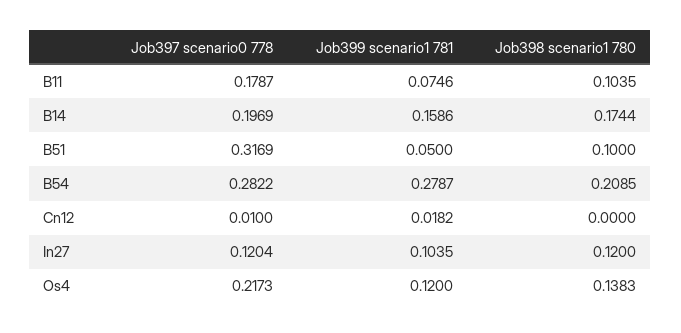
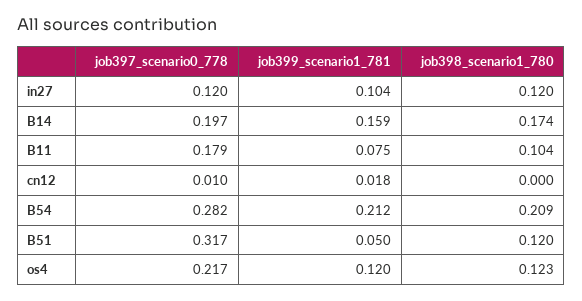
  {
    "Job397 scenario0 778": {
      "B11": 0.1787,
      "B14": 0.1969,
      "B51": 0.3169,
      "B54": 0.2822,
      "Cn12": 0.01,
      "In27": 0.1204,
      "Os4": 0.2173
    },
    "Job399 scenario1 781": {
      "B11": 0.0746,
      "B14": 0.1586,
      "B51": 0.05,
-     "B54": 0.2787,
+     "B54": 0.212,
      "Cn12": 0.0182,
      "In27": 0.1035,
      "Os4": 0.12
    },
    "Job398 scenario1 780": {
      "B11": 0.1035,
      "B14": 0.1744,
-     "B51": 0.1,
+     "B51": 0.12,
      "B54": 0.2085,
      "Cn12": 0,
      "In27": 0.12,
-     "Os4": 0.1383
+     "Os4": 0.123
    }
  }

